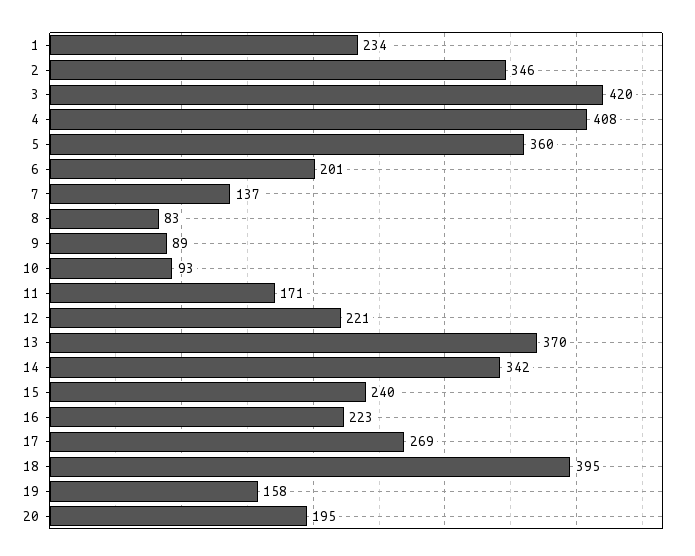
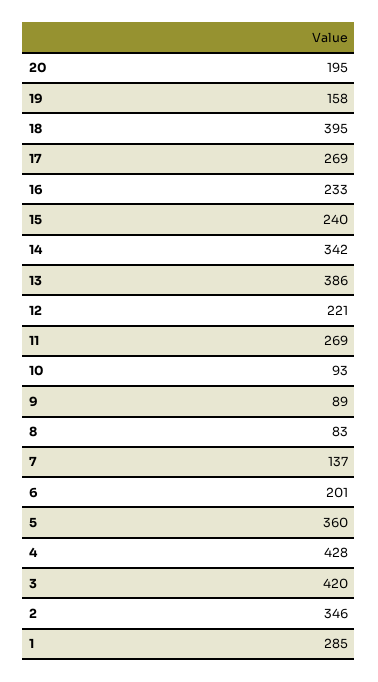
  {
-   "1": 234,
+   "1": 285,
    "2": 346,
    "3": 420,
-   "4": 408,
+   "4": 428,
    "5": 360,
    "6": 201,
    "7": 137,
    "8": 83,
    "9": 89,
    "10": 93,
-   "11": 171,
+   "11": 269,
    "12": 221,
-   "13": 370,
+   "13": 386,
    "14": 342,
    "15": 240,
-   "16": 223,
+   "16": 233,
    "17": 269,
    "18": 395,
    "19": 158,
    "20": 195
  }

